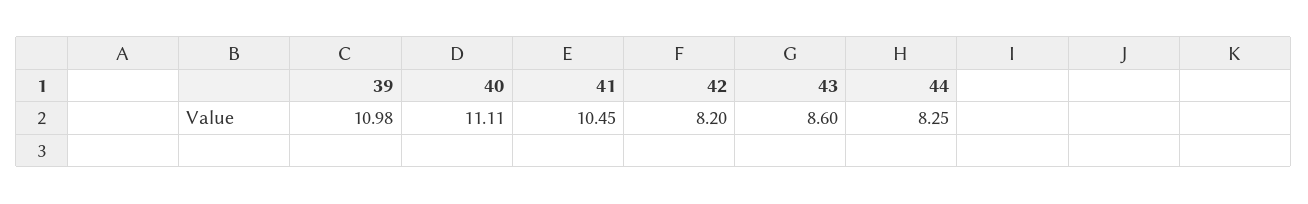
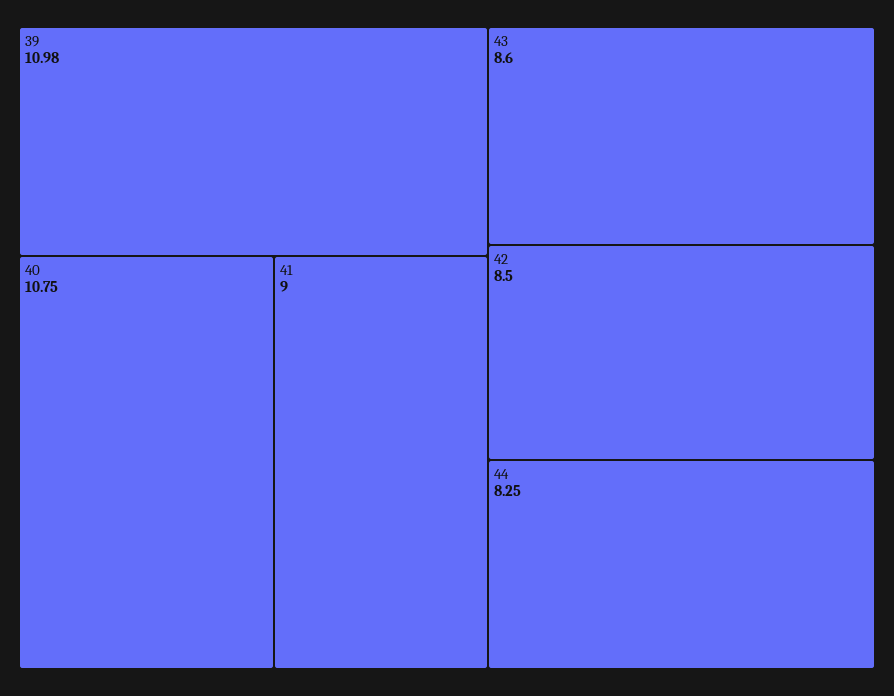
  {
    "39": 10.98,
-   "40": 11.11,
+   "40": 10.75,
-   "41": 10.45,
+   "41": 9,
-   "42": 8.2,
+   "42": 8.5,
    "43": 8.6,
    "44": 8.25
  }

